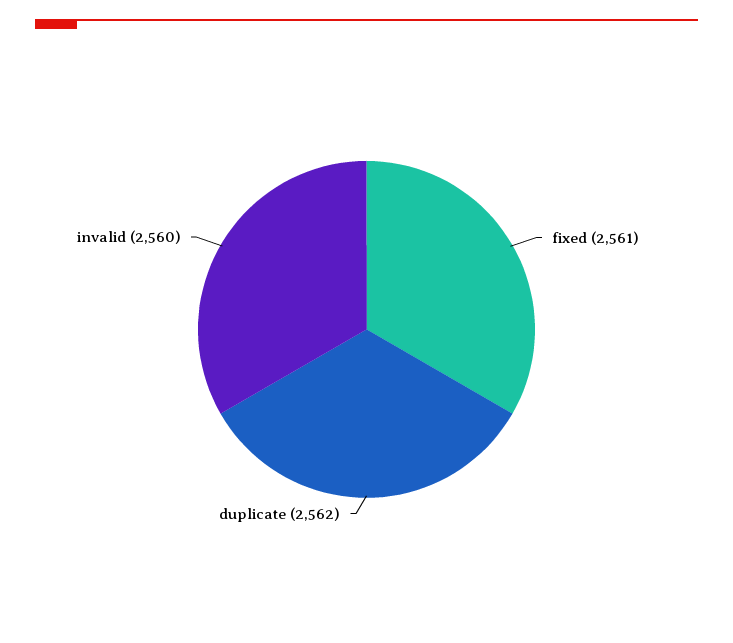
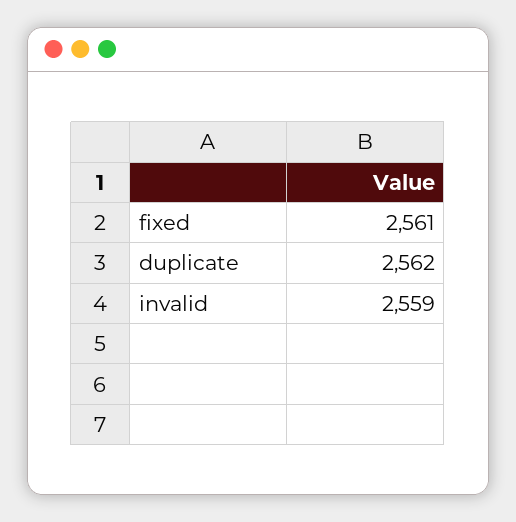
  {
    "fixed": 2561,
    "duplicate": 2562,
-   "invalid": 2560
+   "invalid": 2559
  }

